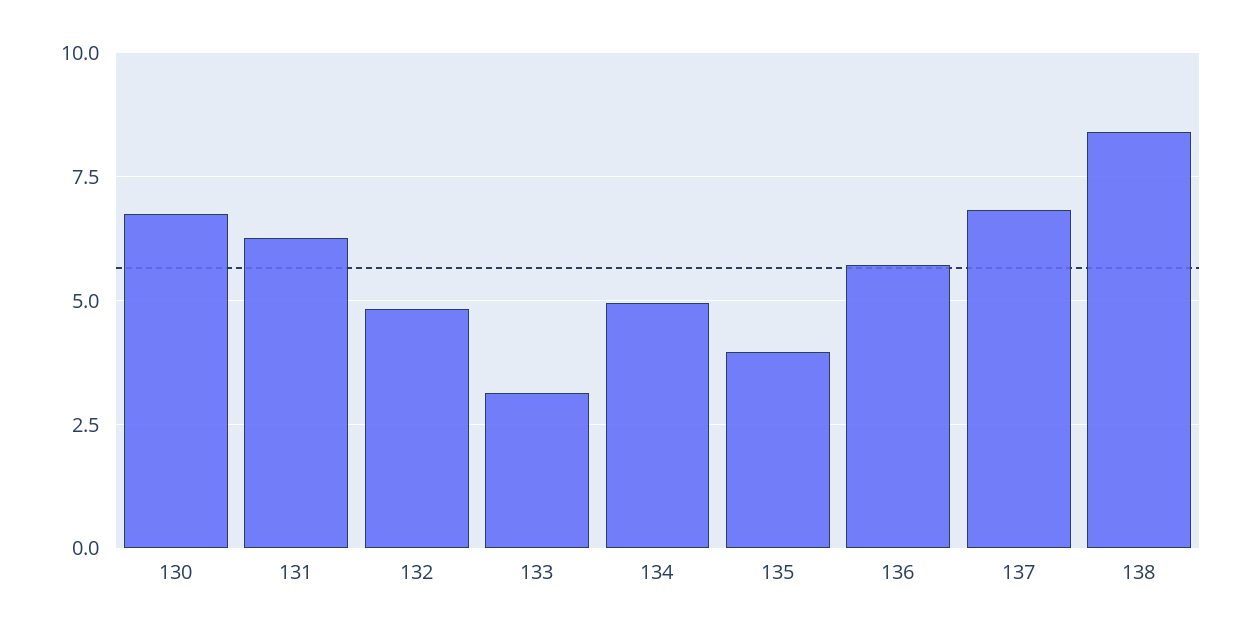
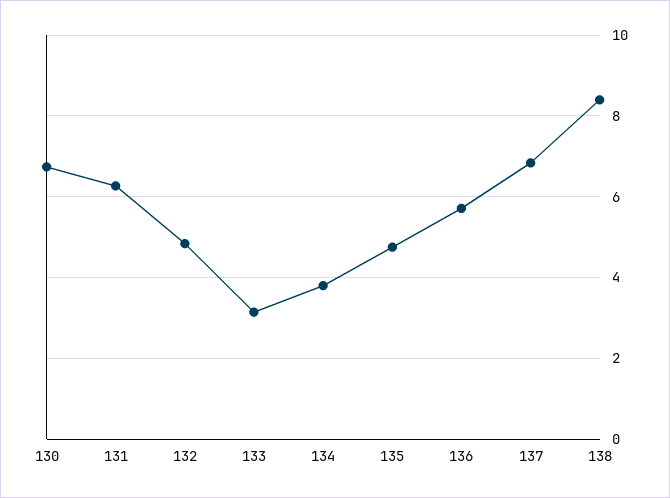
  {
    "130": 6.8,
    "131": 6.2,
    "132": 4.8,
    "133": 3.2,
-   "134": 5,
+   "134": 3.8,
-   "135": 4,
+   "135": 4.8,
    "136": 5.8,
    "137": 6.8,
    "138": 8.4
  }

